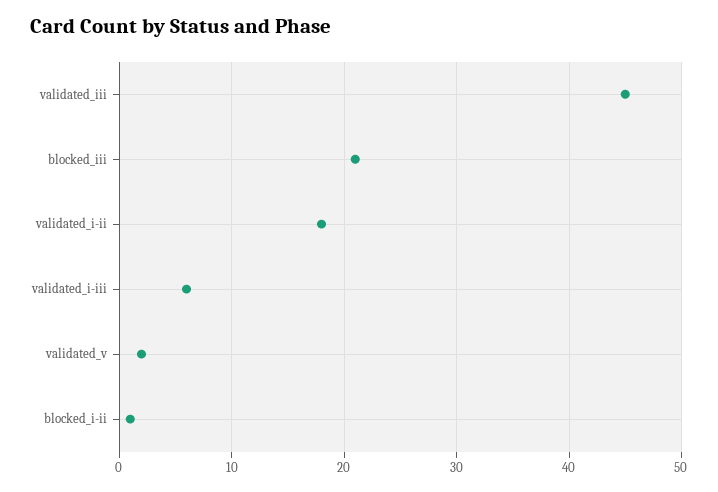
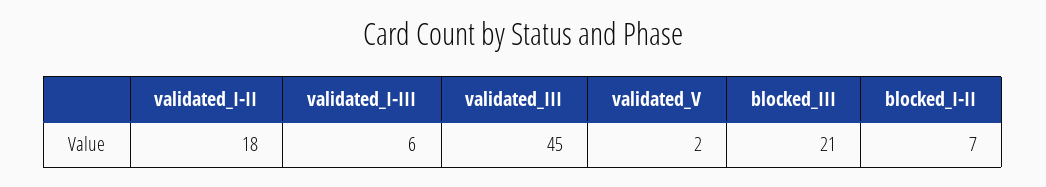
  {
    "validated_iii": 45,
    "blocked_iii": 21,
    "validated_i-ii": 18,
    "validated_i-iii": 6,
    "validated_v": 2,
-   "blocked_i-ii": 1
+   "blocked_i-ii": 7
  }

